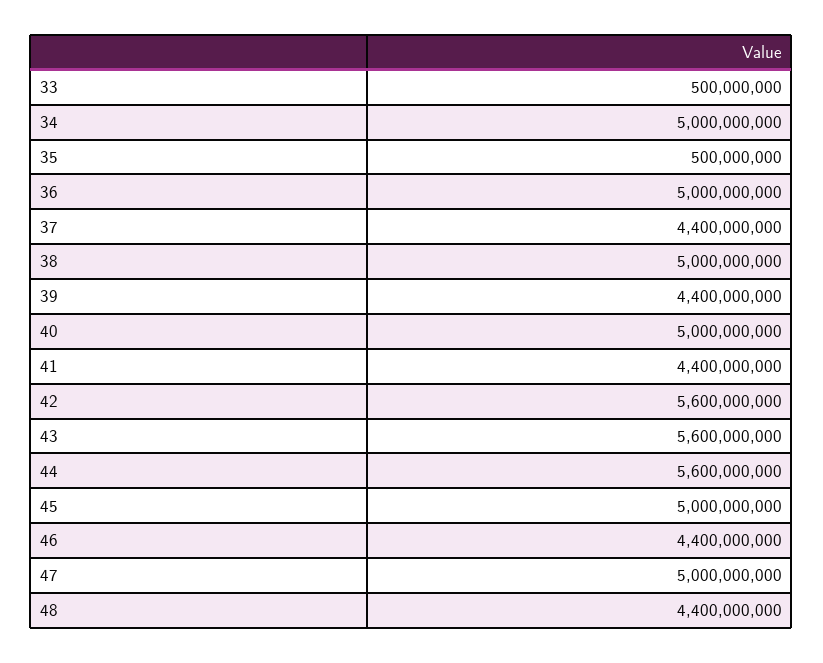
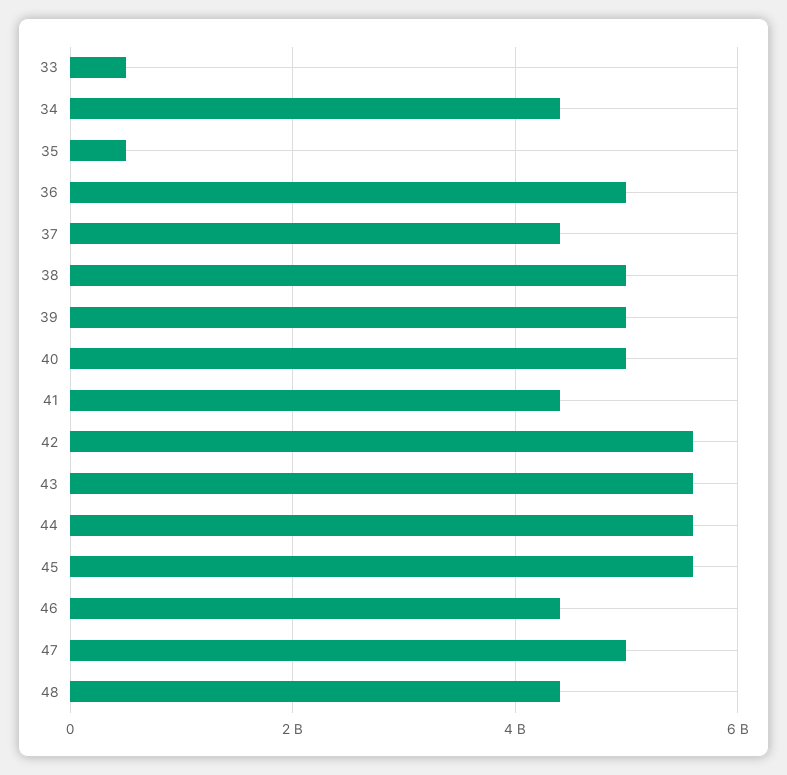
  {
    "33": 500000000,
-   "34": 5000000000,
+   "34": 4400000000,
    "35": 500000000,
    "36": 5000000000,
    "37": 4400000000,
    "38": 5000000000,
-   "39": 4400000000,
+   "39": 5000000000,
    "40": 5000000000,
    "41": 4400000000,
    "42": 5600000000,
    "43": 5600000000,
    "44": 5600000000,
-   "45": 5000000000,
+   "45": 5600000000,
    "46": 4400000000,
    "47": 5000000000,
    "48": 4400000000
  }

